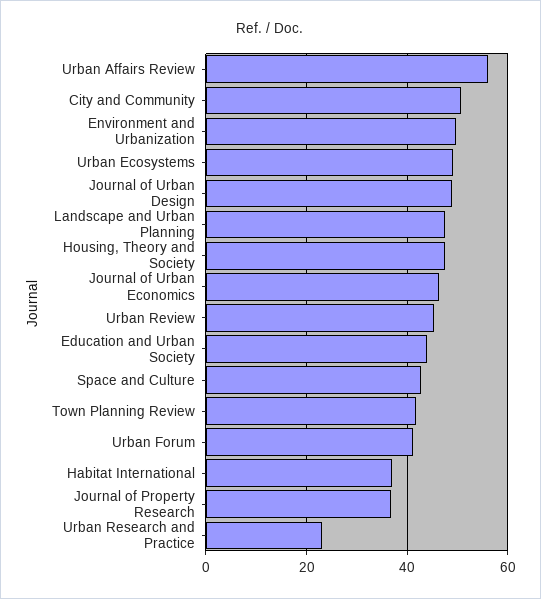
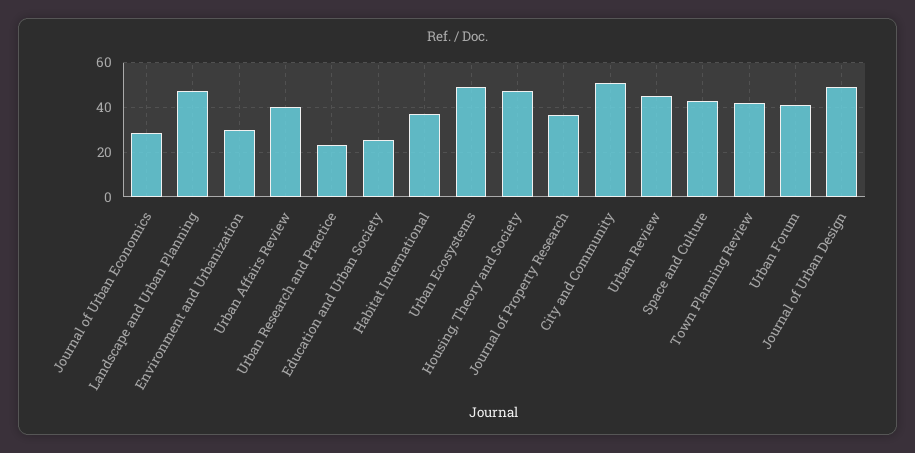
  {
-   "Urban Affairs Review": 56,
+   "Urban Affairs Review": 40,
    "City and Community": 50,
-   "Environment and Urbanization": 50,
+   "Environment and Urbanization": 30,
    "Urban Ecosystems": 50,
    "Journal of Urban Design": 48,
    "Landscape and Urban Planning": 48,
    "Housing, Theory and Society": 48,
-   "Journal of Urban Economics": 46,
+   "Journal of Urban Economics": 30,
    "Urban Review": 46,
-   "Education and Urban Society": 44,
+   "Education and Urban Society": 25,
    "Space and Culture": 42,
    "Town Planning Review": 42,
    "Urban Forum": 42,
    "Habitat International": 38,
    "Journal of Property Research": 36,
    "Urban Research and Practice": 24
  }

